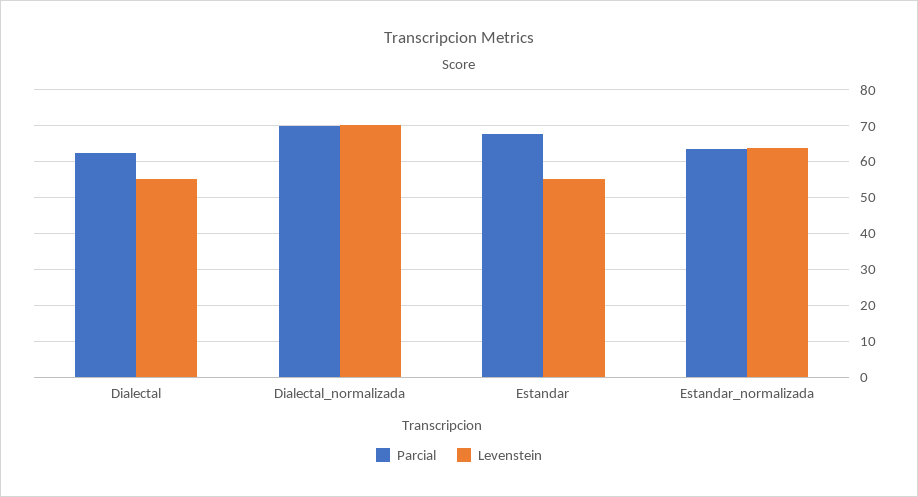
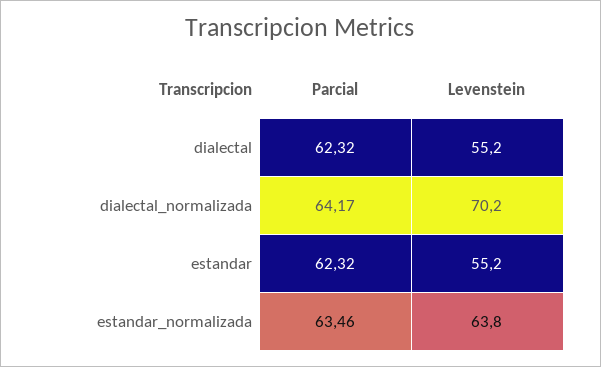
  {
    "Parcial": {
      "Dialectal": 62.32,
-     "Dialectal_normalizada": 70,
+     "Dialectal_normalizada": 64.17,
-     "Estandar": 68,
+     "Estandar": 62.32,
      "Estandar_normalizada": 63.46
    },
    "Levenstein": {
      "Dialectal": 55.2,
      "Dialectal_normalizada": 70.2,
      "Estandar": 55.2,
      "Estandar_normalizada": 63.8
    }
  }

